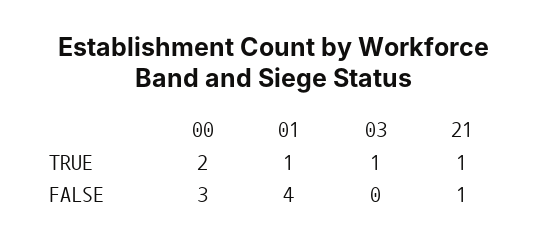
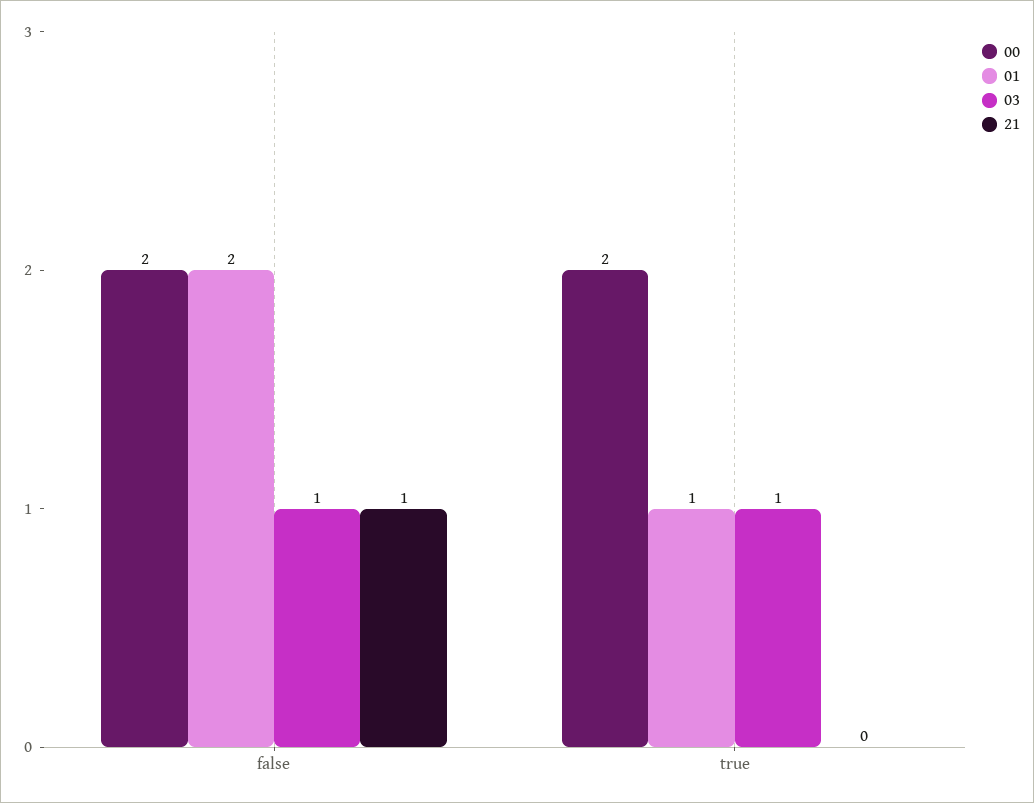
  {
    "00": {
      "TRUE": 2,
-     "FALSE": 3
+     "FALSE": 2
    },
    "01": {
      "TRUE": 1,
-     "FALSE": 4
+     "FALSE": 2
    },
    "03": {
      "TRUE": 1,
-     "FALSE": 0
+     "FALSE": 1
    },
    "21": {
-     "TRUE": 1,
+     "TRUE": 0,
      "FALSE": 1
    }
  }

